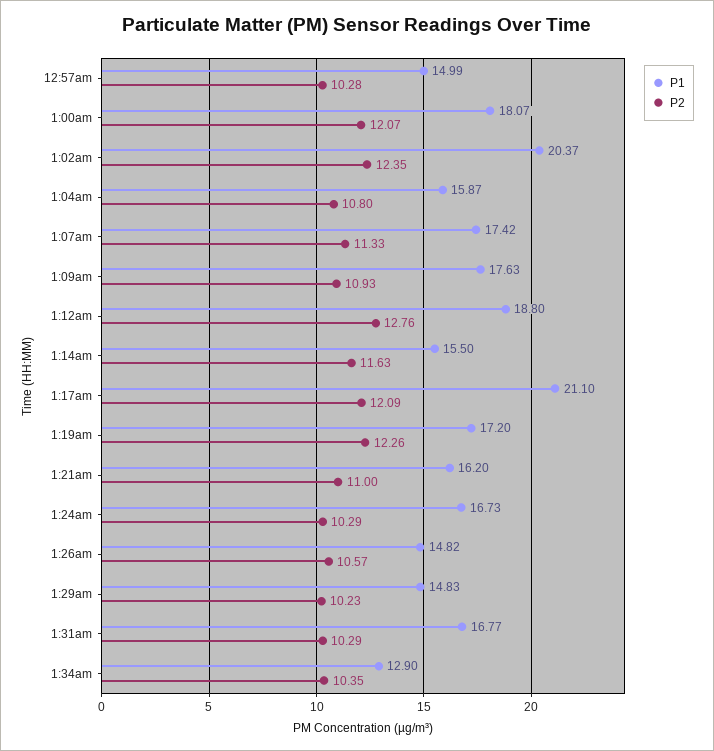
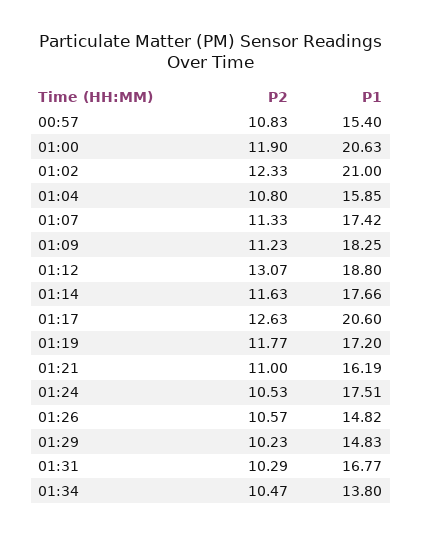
  {
    "P1": {
-     "12:57am": 14.99,
+     "12:57am": 15.4,
-     "1:00am": 18.07,
+     "1:00am": 20.63,
-     "1:02am": 20.37,
+     "1:02am": 21,
-     "1:04am": 15.87,
+     "1:04am": 15.85,
      "1:07am": 17.42,
-     "1:09am": 17.63,
+     "1:09am": 18.25,
      "1:12am": 18.8,
-     "1:14am": 15.5,
+     "1:14am": 17.66,
-     "1:17am": 21.1,
+     "1:17am": 20.6,
      "1:19am": 17.2,
-     "1:21am": 16.2,
+     "1:21am": 16.19,
-     "1:24am": 16.73,
+     "1:24am": 17.51,
      "1:26am": 14.82,
      "1:29am": 14.83,
      "1:31am": 16.77,
-     "1:34am": 12.9
+     "1:34am": 13.8
    },
    "P2": {
-     "12:57am": 10.28,
+     "12:57am": 10.83,
-     "1:00am": 12.07,
+     "1:00am": 11.9,
-     "1:02am": 12.35,
+     "1:02am": 12.33,
      "1:04am": 10.8,
      "1:07am": 11.33,
-     "1:09am": 10.93,
+     "1:09am": 11.23,
-     "1:12am": 12.76,
+     "1:12am": 13.07,
      "1:14am": 11.63,
-     "1:17am": 12.09,
+     "1:17am": 12.63,
-     "1:19am": 12.26,
+     "1:19am": 11.77,
      "1:21am": 11,
-     "1:24am": 10.29,
+     "1:24am": 10.53,
      "1:26am": 10.57,
      "1:29am": 10.23,
      "1:31am": 10.29,
-     "1:34am": 10.35
+     "1:34am": 10.47
    }
  }

